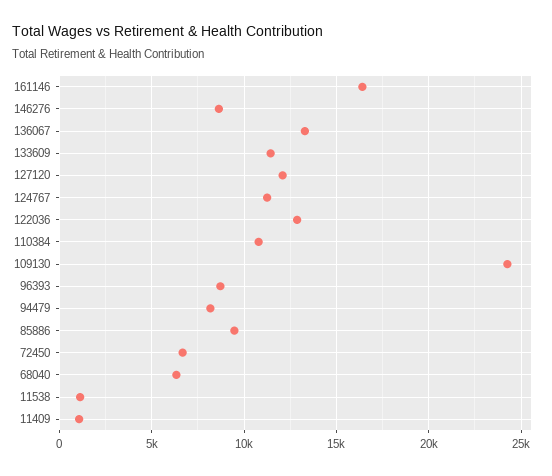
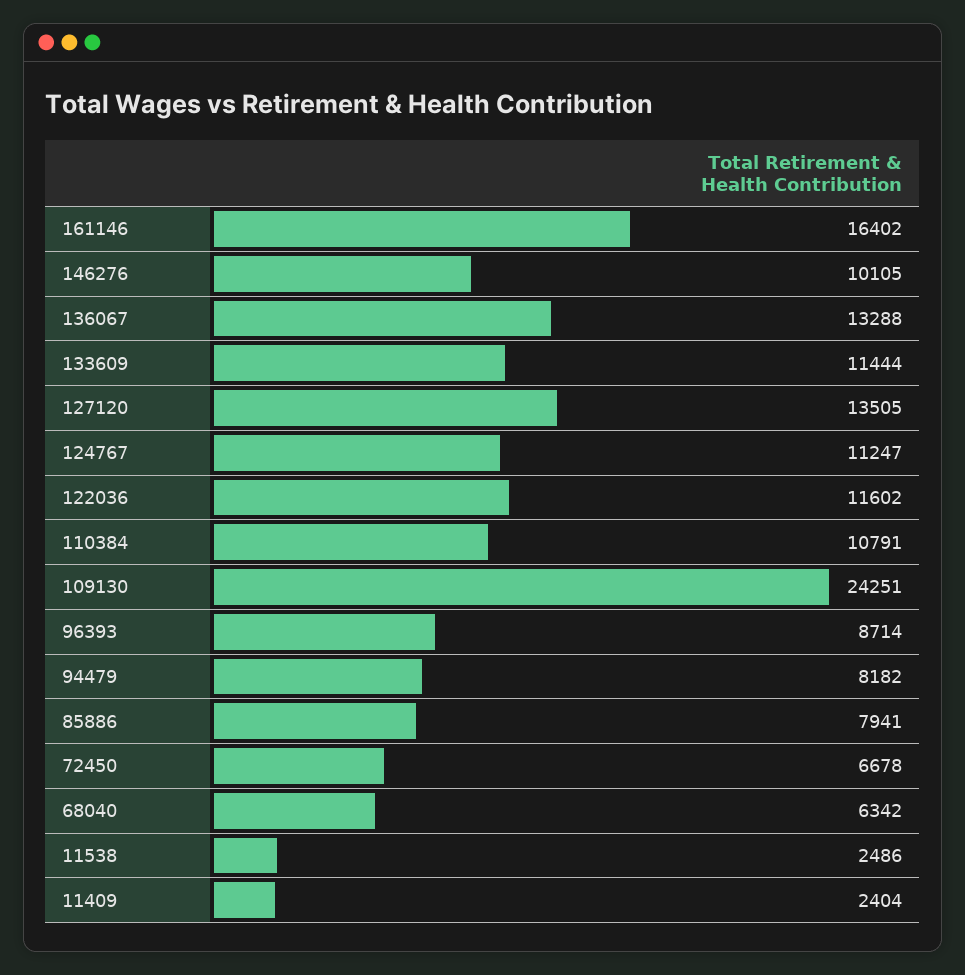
  {
    "161146": 16402,
-   "146276": 8500,
+   "146276": 10105,
    "136067": 13288,
    "133609": 11444,
-   "127120": 12000,
+   "127120": 13505,
    "124767": 11247,
-   "122036": 13000,
+   "122036": 11602,
    "110384": 10791,
    "109130": 24251,
    "96393": 8714,
    "94479": 8182,
-   "85886": 9500,
+   "85886": 7941,
    "72450": 6678,
    "68040": 6342,
-   "11538": 1000,
+   "11538": 2486,
-   "11409": 1000
+   "11409": 2404
  }

